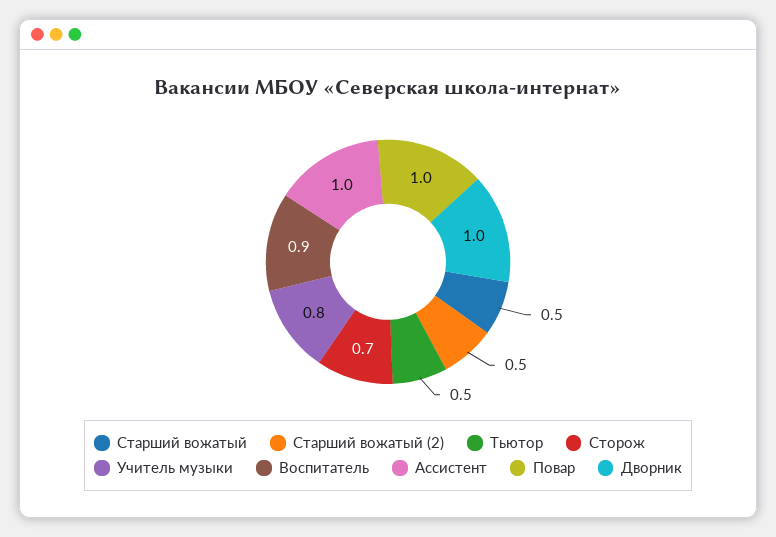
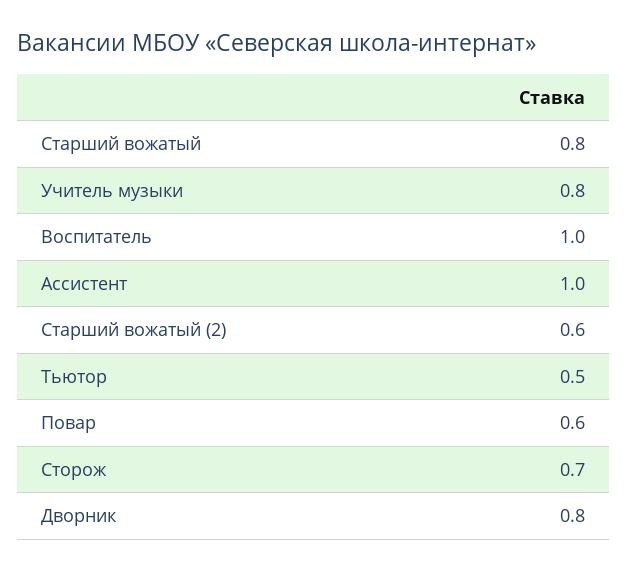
  {
-   "Старший вожатый": 0.5,
+   "Старший вожатый": 0.8,
-   "Старший вожатый (2)": 0.5,
+   "Старший вожатый (2)": 0.6,
    "Тьютор": 0.5,
    "Сторож": 0.7,
    "Учитель музыки": 0.8,
-   "Воспитатель": 0.9,
+   "Воспитатель": 1,
    "Ассистент": 1,
-   "Повар": 1,
+   "Повар": 0.6,
-   "Дворник": 1
+   "Дворник": 0.8
  }

